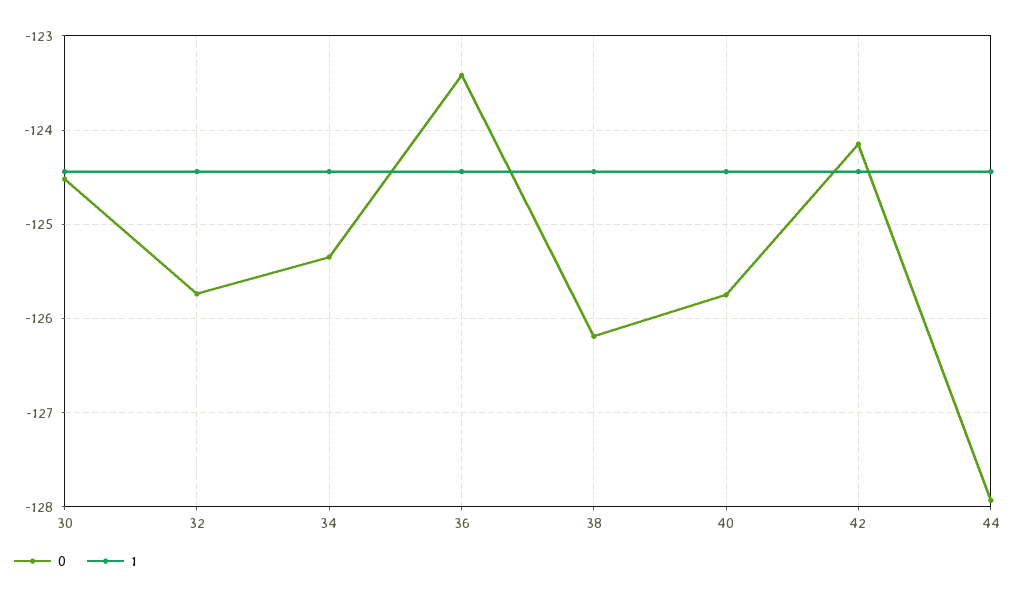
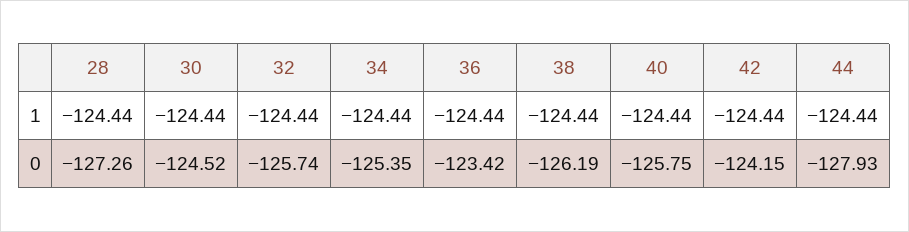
  {
    "0": {
      "30": -124.52,
      "32": -125.74,
      "34": -125.35,
      "36": -123.42,
      "38": -126.19,
      "40": -125.75,
      "42": -124.15,
-     "44": -127.93
+     "44": -127.93,
+     "28": -127.26
    },
    "1": {
      "30": -124.44,
      "32": -124.44,
      "34": -124.44,
      "36": -124.44,
      "38": -124.44,
      "40": -124.44,
      "42": -124.44,
-     "44": -124.44
+     "44": -124.44,
+     "28": -124.44
    }
  }

